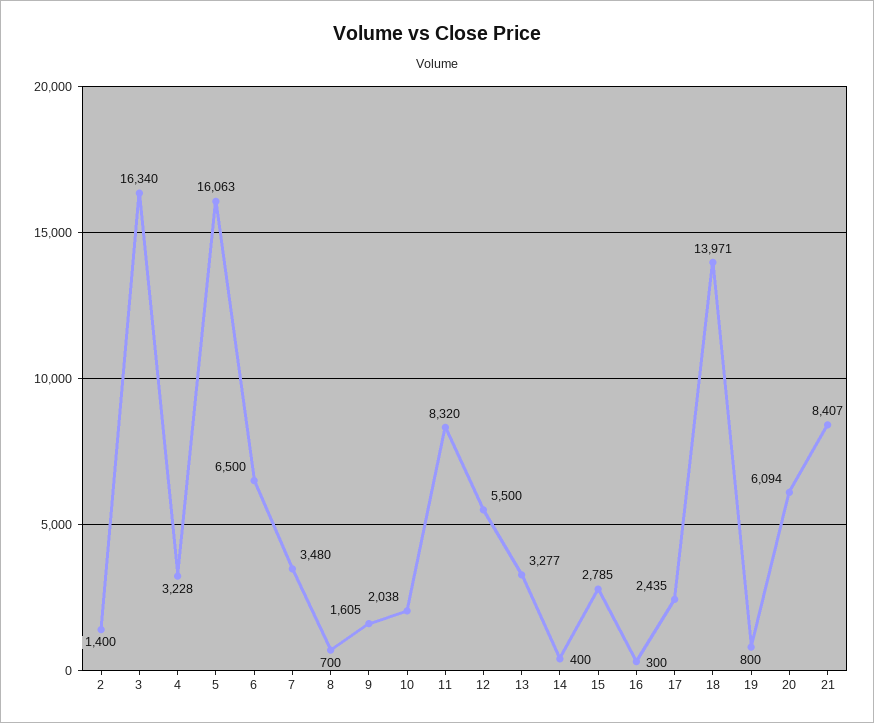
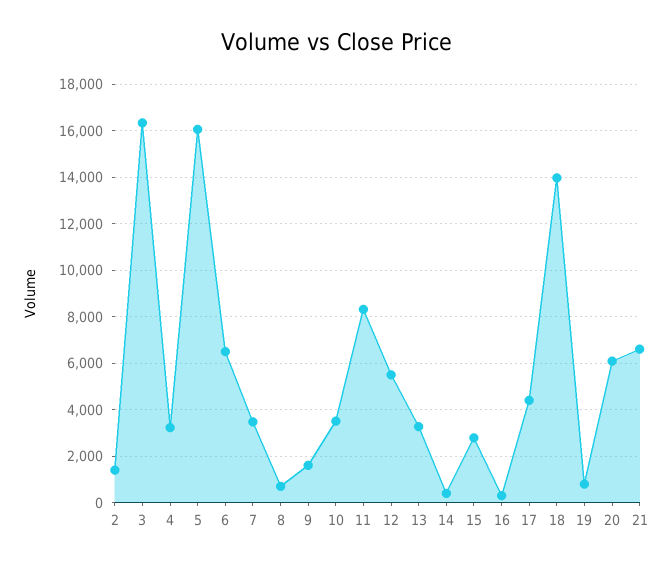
  {
    "2": 1400,
    "3": 16340,
    "4": 3228,
    "5": 16063,
    "6": 6500,
    "7": 3480,
    "8": 700,
    "9": 1605,
-   "10": 2038,
+   "10": 3500,
    "11": 8320,
    "12": 5500,
    "13": 3277,
    "14": 400,
    "15": 2785,
    "16": 300,
-   "17": 2435,
+   "17": 4500,
    "18": 13971,
    "19": 800,
    "20": 6094,
-   "21": 8407
+   "21": 6500
  }

